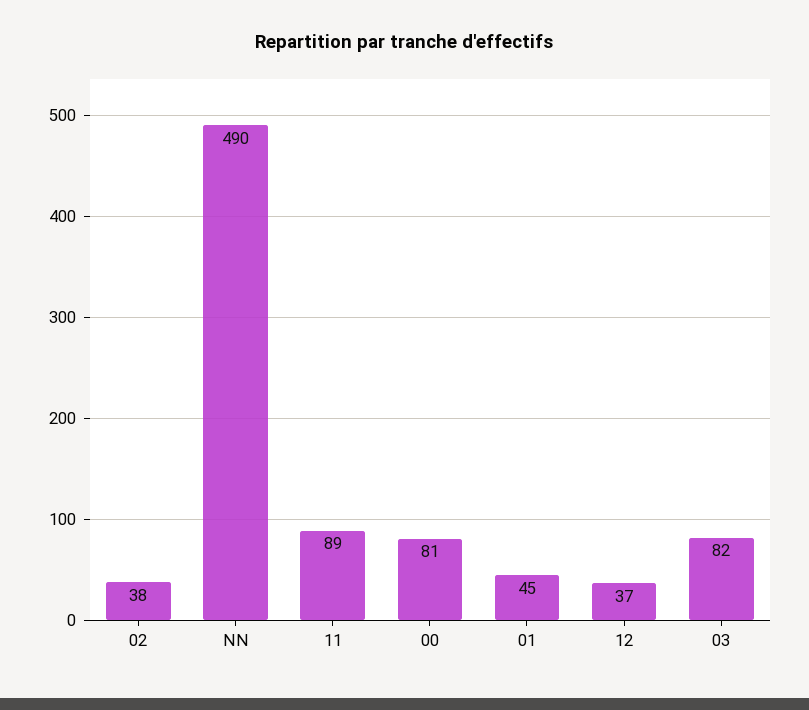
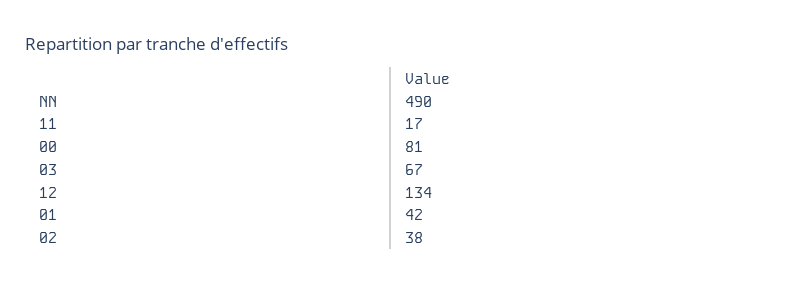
  {
    "02": 38,
    "NN": 490,
-   "11": 89,
+   "11": 17,
    "00": 81,
-   "01": 45,
+   "01": 42,
-   "12": 37,
+   "12": 134,
-   "03": 82
+   "03": 67
  }

